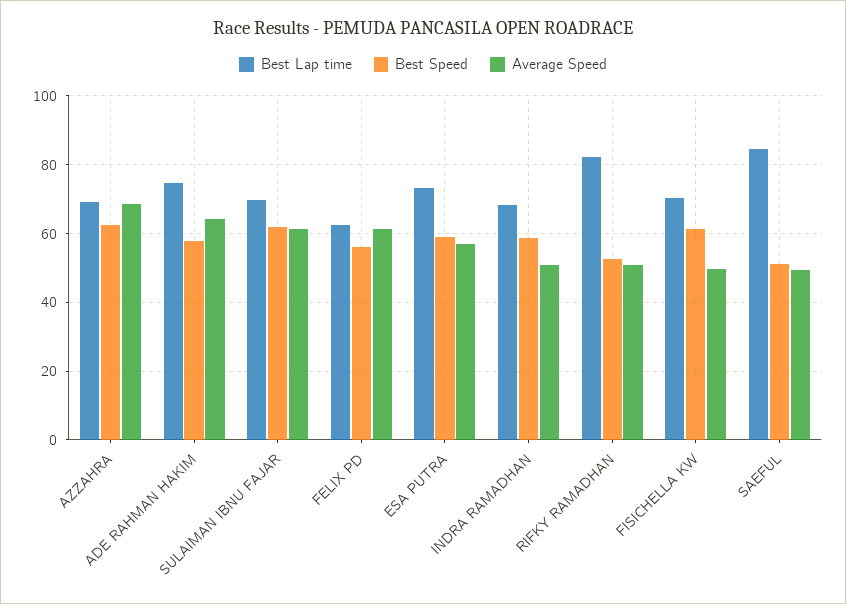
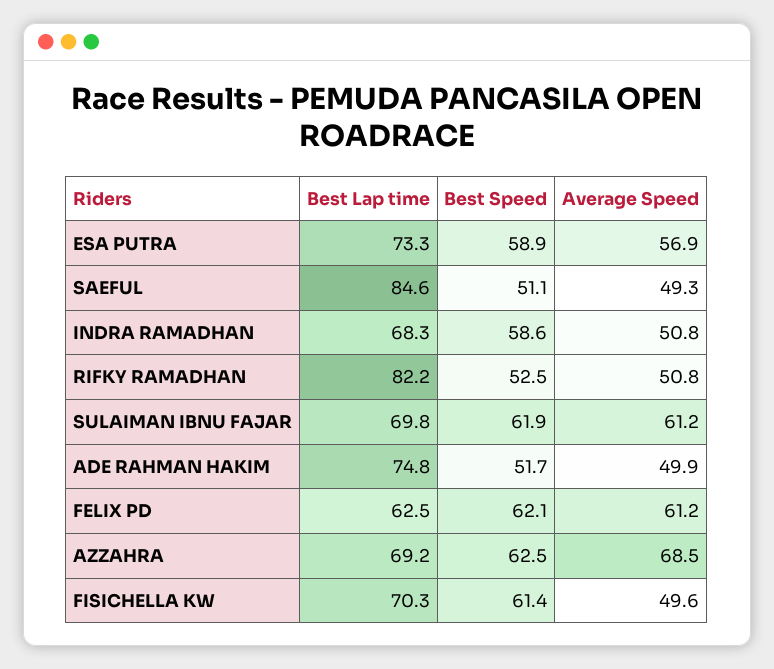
  {
    "Best Lap time": {
      "AZZAHRA": 69.2,
      "ADE RAHMAN HAKIM": 74.8,
      "SULAIMAN IBNU FAJAR": 69.8,
      "FELIX PD": 62.5,
      "ESA PUTRA": 73.3,
      "INDRA RAMADHAN": 68.3,
      "RIFKY RAMADHAN": 82.2,
      "FISICHELLA KW": 70.3,
      "SAEFUL": 84.6
    },
    "Best Speed": {
      "AZZAHRA": 62.5,
-     "ADE RAHMAN HAKIM": 58,
+     "ADE RAHMAN HAKIM": 51.7,
      "SULAIMAN IBNU FAJAR": 61.9,
-     "FELIX PD": 56,
+     "FELIX PD": 62.1,
      "ESA PUTRA": 58.9,
      "INDRA RAMADHAN": 58.6,
      "RIFKY RAMADHAN": 52.5,
      "FISICHELLA KW": 61.4,
      "SAEFUL": 51.1
    },
    "Average Speed": {
      "AZZAHRA": 68.5,
-     "ADE RAHMAN HAKIM": 64,
+     "ADE RAHMAN HAKIM": 49.9,
      "SULAIMAN IBNU FAJAR": 61.2,
      "FELIX PD": 61.2,
      "ESA PUTRA": 56.9,
      "INDRA RAMADHAN": 50.8,
      "RIFKY RAMADHAN": 50.8,
      "FISICHELLA KW": 49.6,
      "SAEFUL": 49.3
    }
  }

